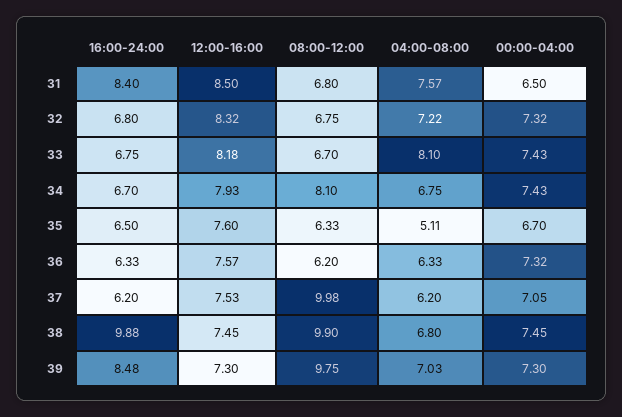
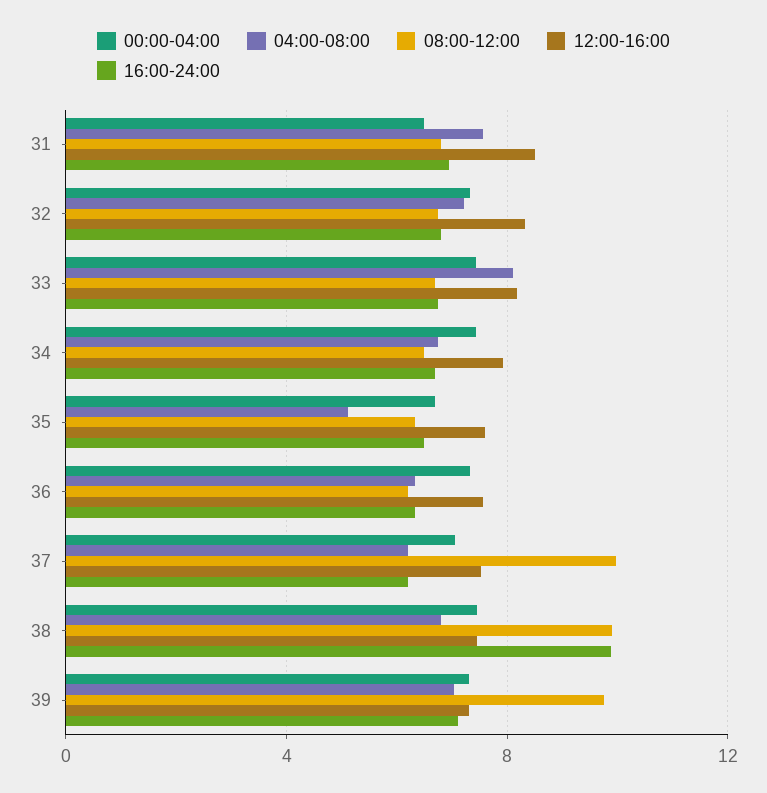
  {
    "16:00-24:00": {
-     "31": 8.4,
+     "31": 7,
      "32": 6.8,
      "33": 6.75,
      "34": 6.7,
      "35": 6.5,
      "36": 6.33,
      "37": 6.2,
      "38": 9.88,
-     "39": 8.48
+     "39": 7
    },
    "12:00-16:00": {
      "31": 8.5,
      "32": 8.32,
      "33": 8.18,
      "34": 7.93,
      "35": 7.6,
      "36": 7.57,
      "37": 7.53,
      "38": 7.45,
      "39": 7.3
    },
    "08:00-12:00": {
      "31": 6.8,
      "32": 6.75,
      "33": 6.7,
-     "34": 8.1,
+     "34": 6.5,
      "35": 6.33,
      "36": 6.2,
      "37": 9.98,
      "38": 9.9,
      "39": 9.75
    },
    "04:00-08:00": {
      "31": 7.57,
      "32": 7.22,
      "33": 8.1,
      "34": 6.75,
      "35": 5.11,
      "36": 6.33,
      "37": 6.2,
      "38": 6.8,
      "39": 7.03
    },
    "00:00-04:00": {
      "31": 6.5,
      "32": 7.32,
      "33": 7.43,
      "34": 7.43,
      "35": 6.7,
      "36": 7.32,
      "37": 7.05,
      "38": 7.45,
      "39": 7.3
    }
  }

